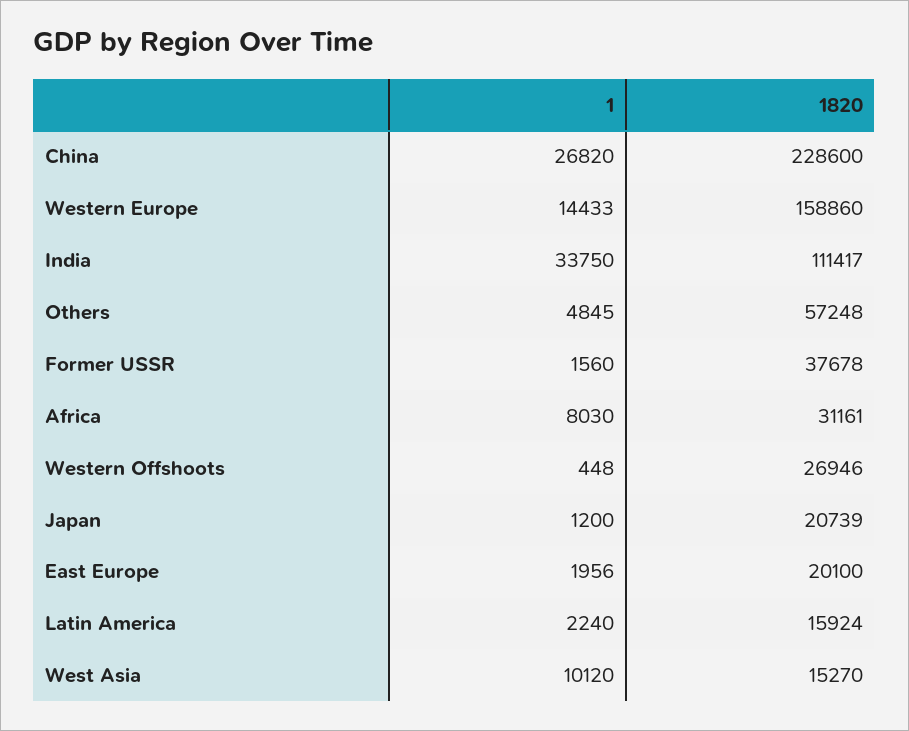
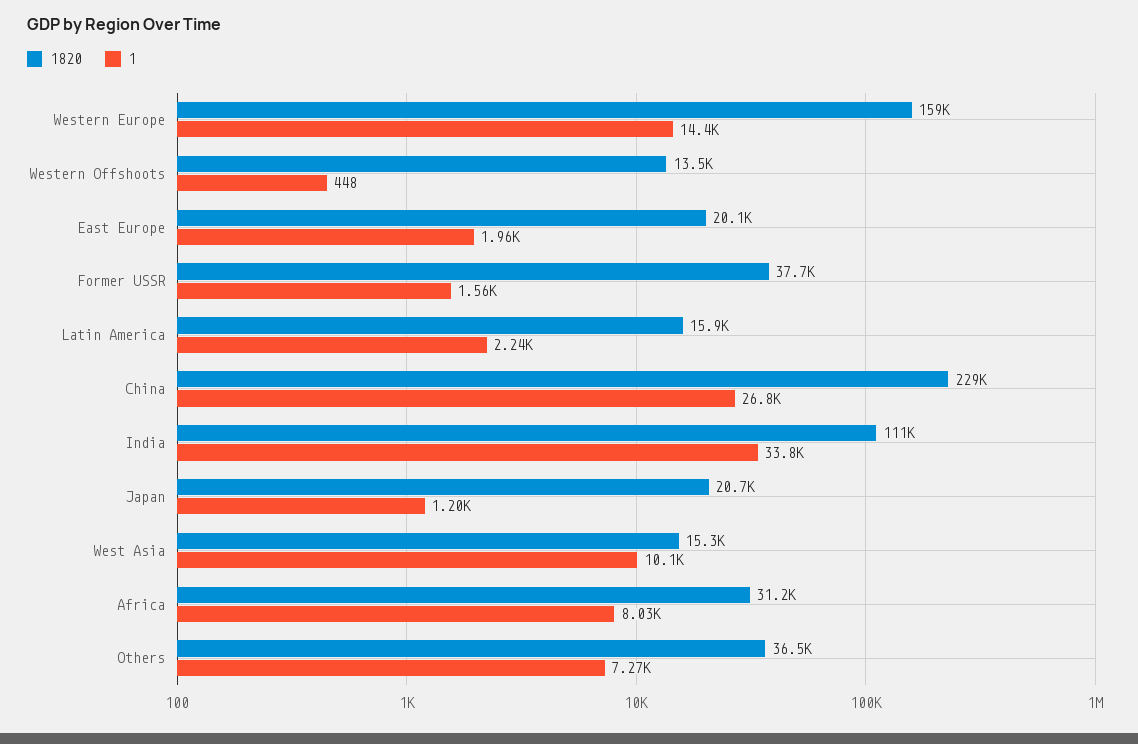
  {
    "1": {
      "China": 26820,
      "Western Europe": 14433,
      "India": 33750,
-     "Others": 4845,
+     "Others": 7270,
      "Former USSR": 1560,
      "Africa": 8030,
      "Western Offshoots": 448,
      "Japan": 1200,
      "East Europe": 1956,
      "Latin America": 2240,
      "West Asia": 10120
    },
    "1820": {
      "China": 228600,
      "Western Europe": 158860,
      "India": 111417,
-     "Others": 57248,
+     "Others": 36500,
      "Former USSR": 37678,
      "Africa": 31161,
-     "Western Offshoots": 26946,
+     "Western Offshoots": 13500,
      "Japan": 20739,
      "East Europe": 20100,
      "Latin America": 15924,
      "West Asia": 15270
    }
  }

